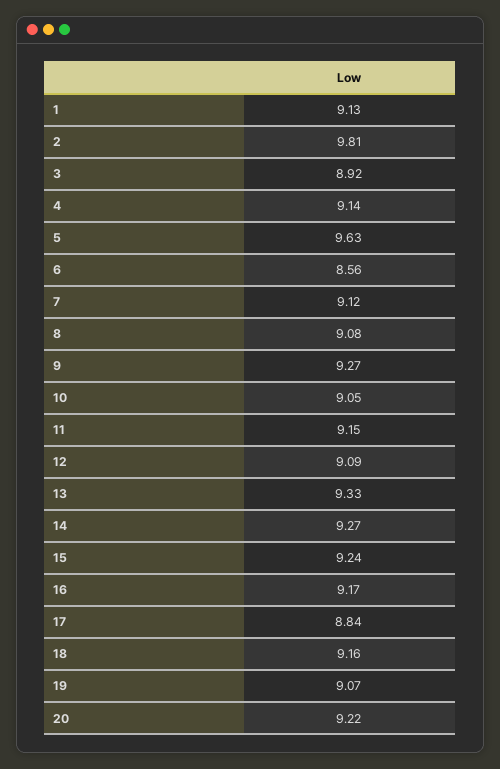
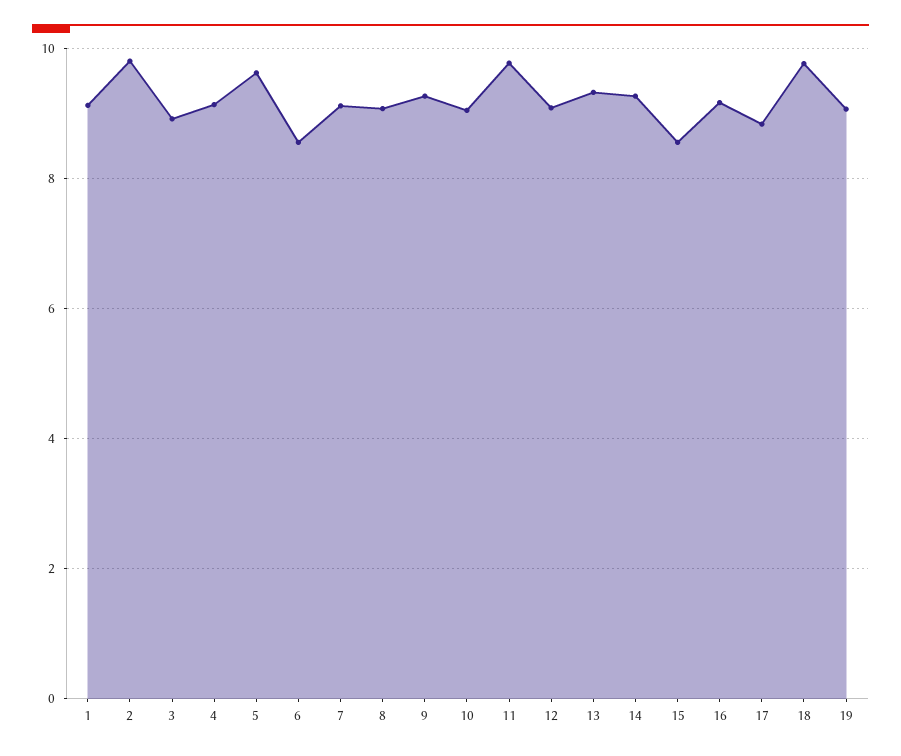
  {
    "1": 9.13,
    "2": 9.81,
    "3": 8.92,
    "4": 9.14,
    "5": 9.63,
    "6": 8.56,
    "7": 9.12,
    "8": 9.08,
    "9": 9.27,
    "10": 9.05,
-   "11": 9.15,
+   "11": 9.8,
    "12": 9.09,
    "13": 9.33,
    "14": 9.27,
-   "15": 9.24,
+   "15": 8.6,
    "16": 9.17,
    "17": 8.84,
-   "18": 9.16,
+   "18": 9.8,
-   "19": 9.07,
+   "19": 9.07
-   "20": 9.22
  }

